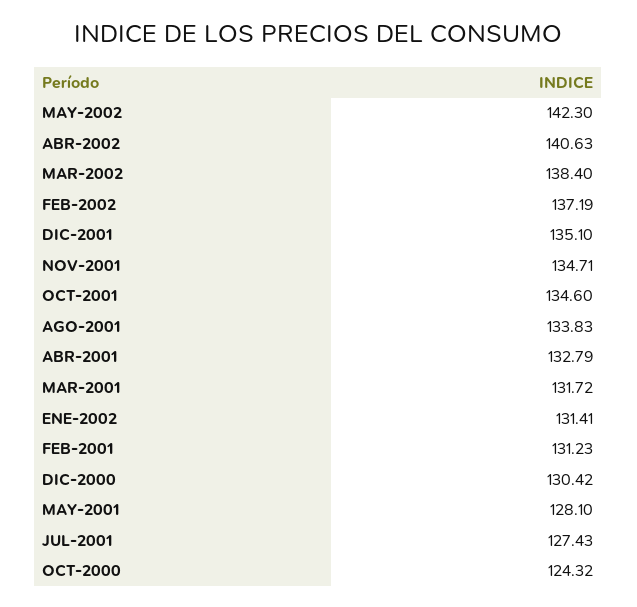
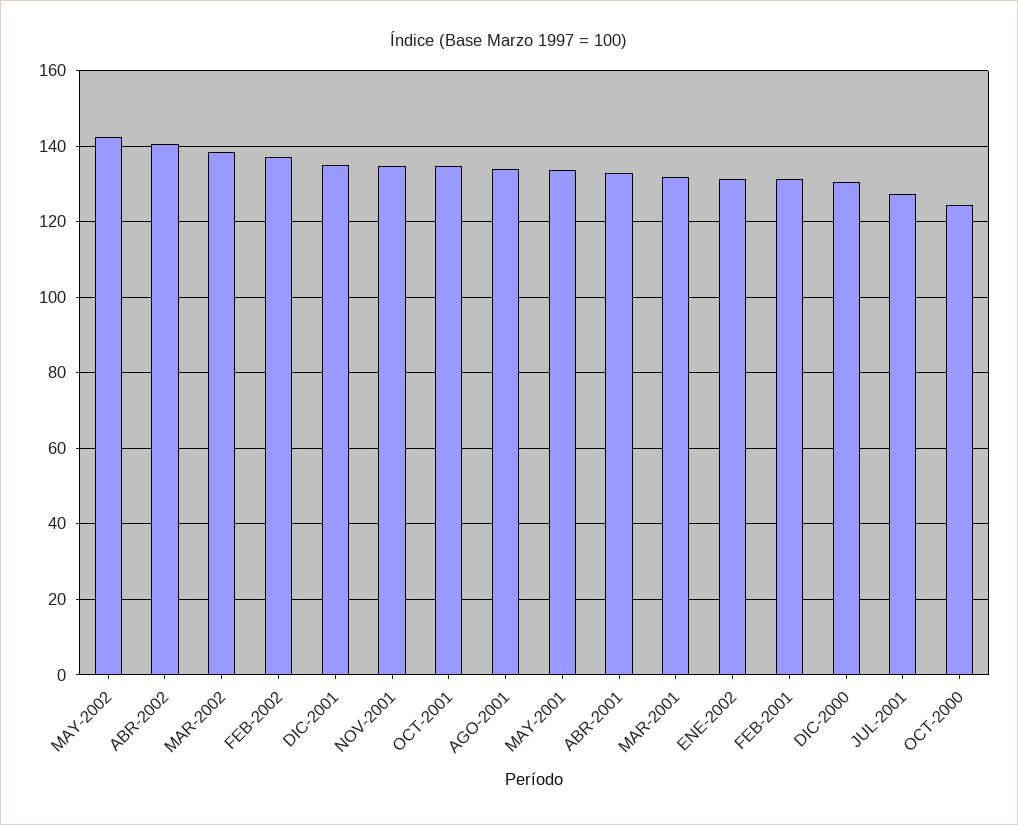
  {
    "MAY-2002": 142.3,
    "ABR-2002": 140.63,
    "MAR-2002": 138.4,
    "FEB-2002": 137.19,
    "DIC-2001": 135.1,
    "NOV-2001": 134.71,
    "OCT-2001": 134.6,
    "AGO-2001": 133.83,
    "ABR-2001": 132.79,
    "MAR-2001": 131.72,
    "ENE-2002": 131.41,
    "FEB-2001": 131.23,
    "DIC-2000": 130.42,
-   "MAY-2001": 128.1,
+   "MAY-2001": 134,
    "JUL-2001": 127.43,
    "OCT-2000": 124.32
  }

